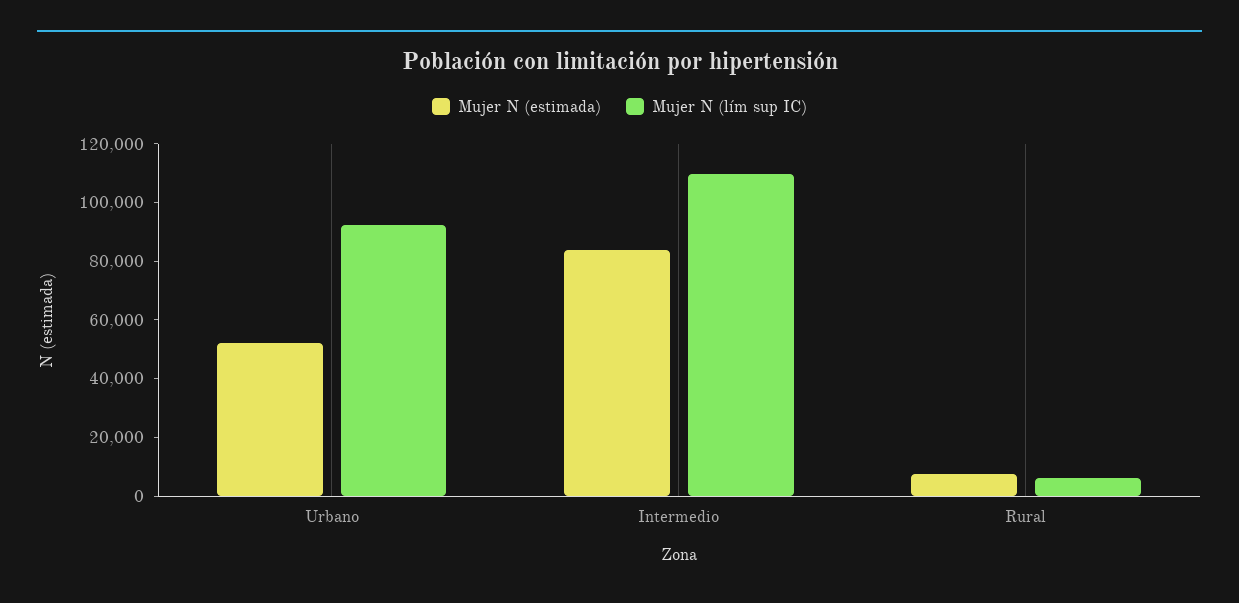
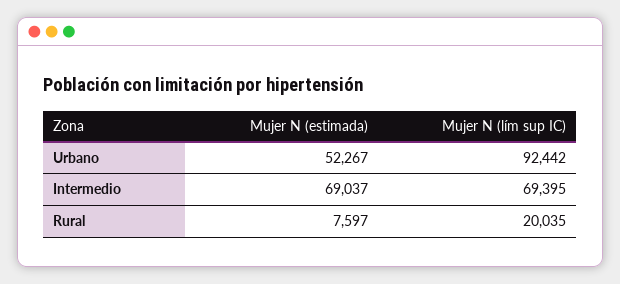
  {
    "Mujer N (estimada)": {
      "Urbano": 52267,
-     "Intermedio": 85000,
+     "Intermedio": 69037,
      "Rural": 7597
    },
    "Mujer N (lím sup IC)": {
      "Urbano": 92442,
-     "Intermedio": 110000,
+     "Intermedio": 69395,
-     "Rural": 5000
+     "Rural": 20035
    }
  }

